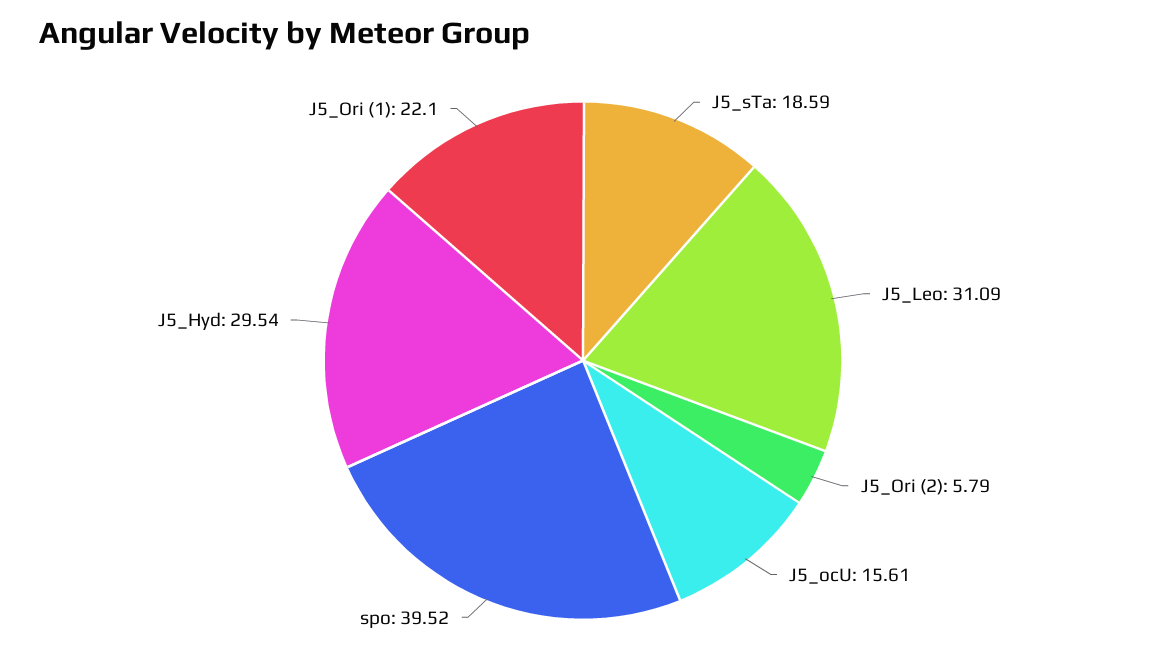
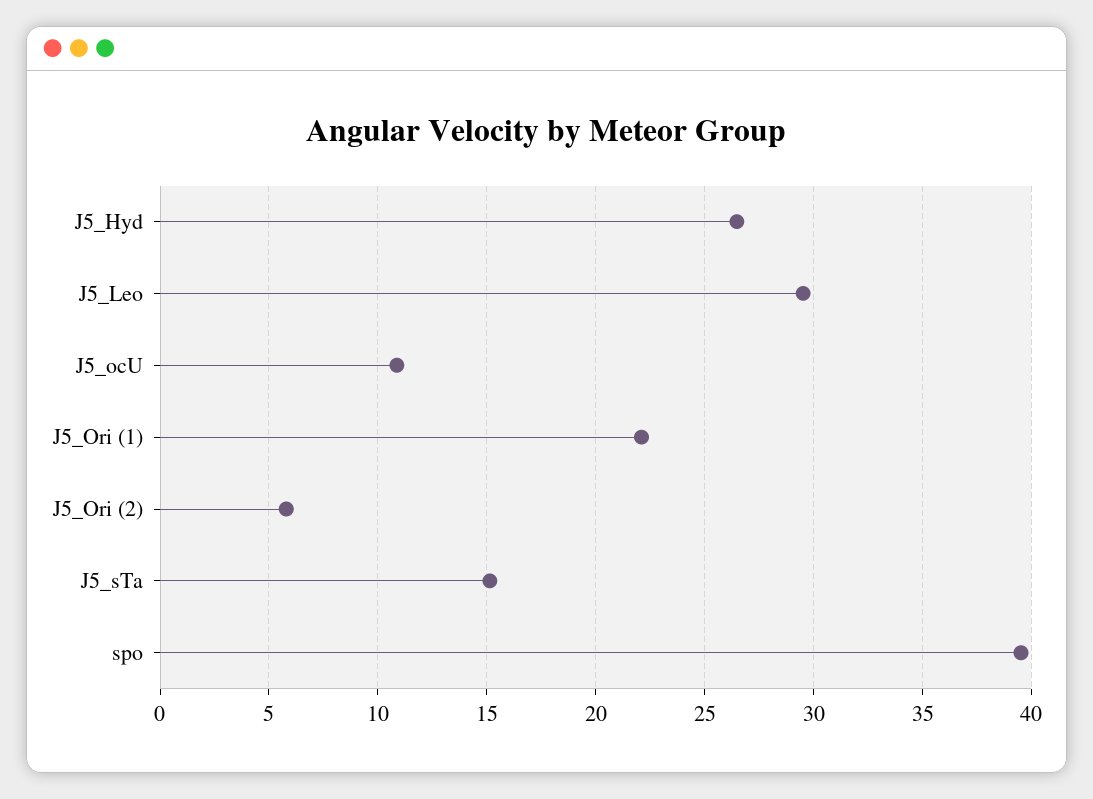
  {
-   "J5_sTa": 18.59,
+   "J5_sTa": 15,
-   "J5_Leo": 31.09,
+   "J5_Leo": 29.5,
    "J5_Ori (2)": 5.79,
-   "J5_ocU": 15.61,
+   "J5_ocU": 11,
    "spo": 39.52,
-   "J5_Hyd": 29.54,
+   "J5_Hyd": 26.5,
    "J5_Ori (1)": 22.1
  }

